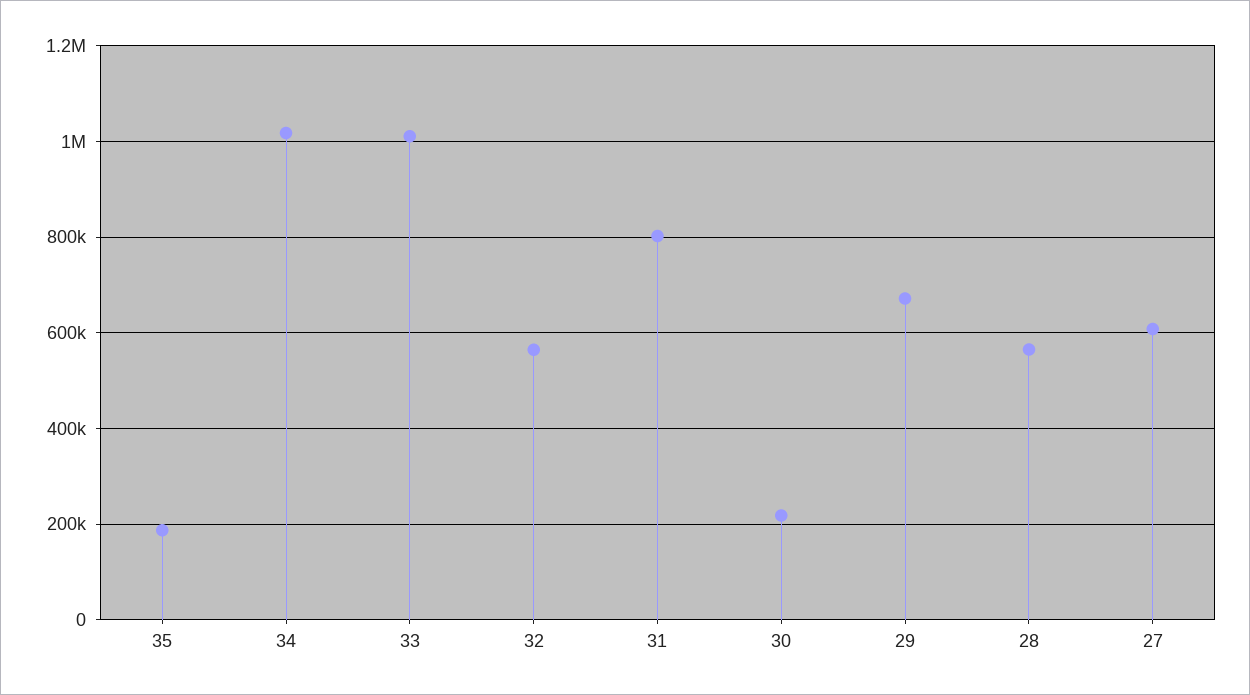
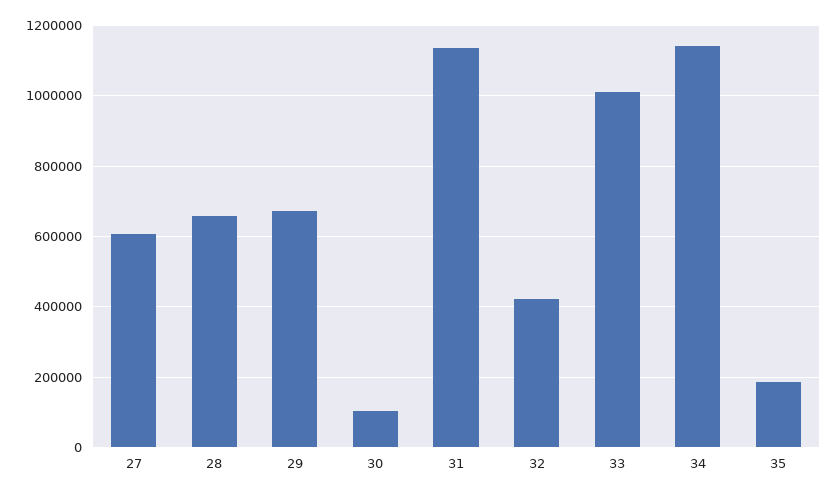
  {
    "35": 180000,
-   "34": 1020000,
+   "34": 1140000,
    "33": 1020000,
-   "32": 560000,
+   "32": 420000,
-   "31": 800000,
+   "31": 1140000,
-   "30": 220000,
+   "30": 100000,
    "29": 680000,
-   "28": 560000,
+   "28": 660000,
    "27": 600000
  }

